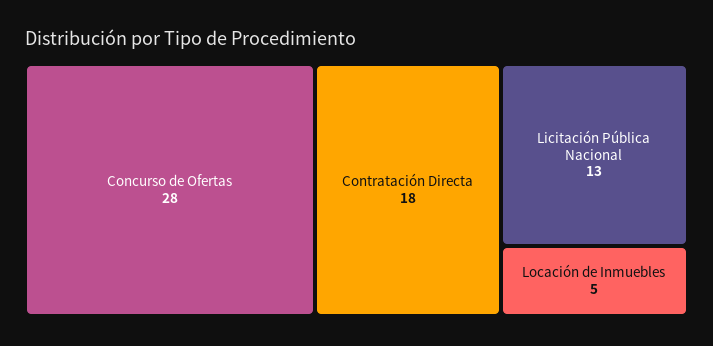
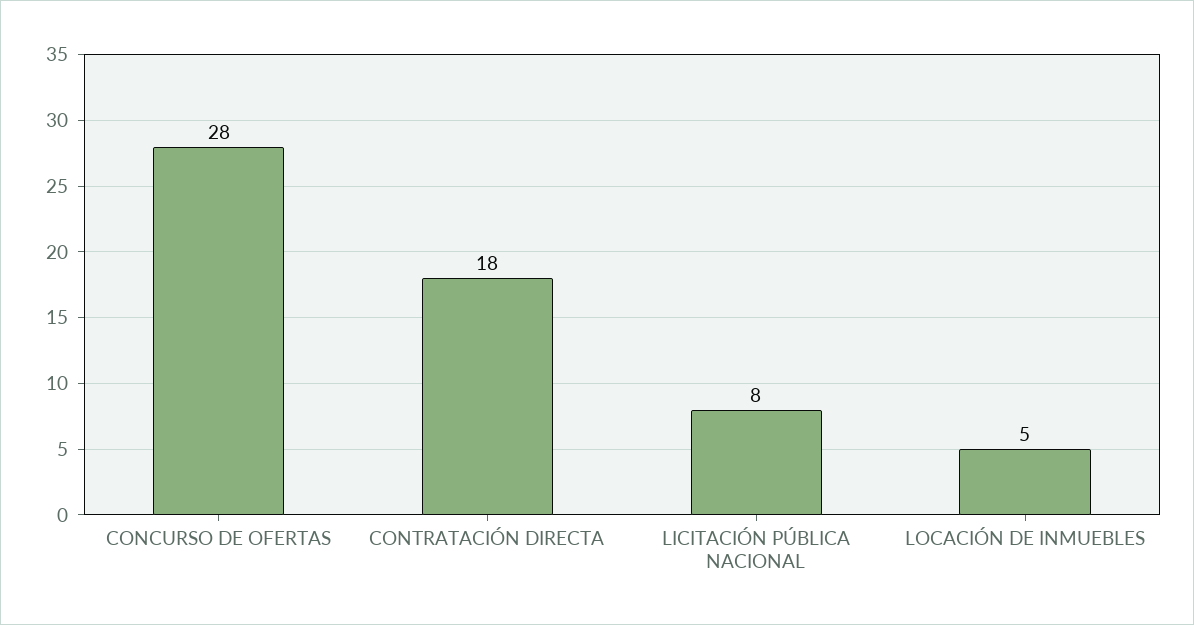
  {
    "Concurso de Ofertas": 28,
    "Contratación Directa": 18,
-   "Licitación Pública Nacional": 13,
+   "Licitación Pública Nacional": 8,
    "Locación de Inmuebles": 5
  }

